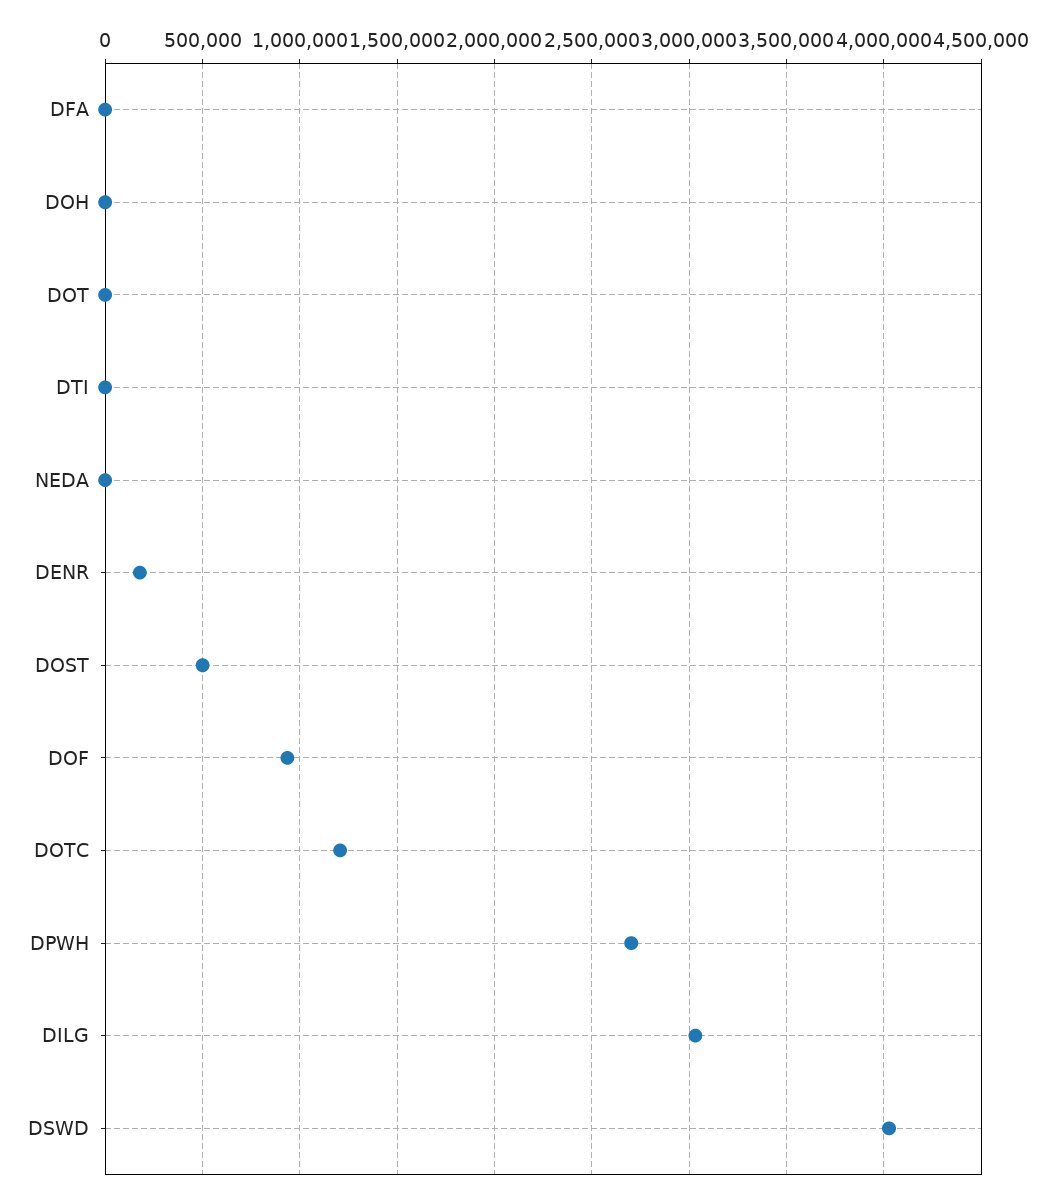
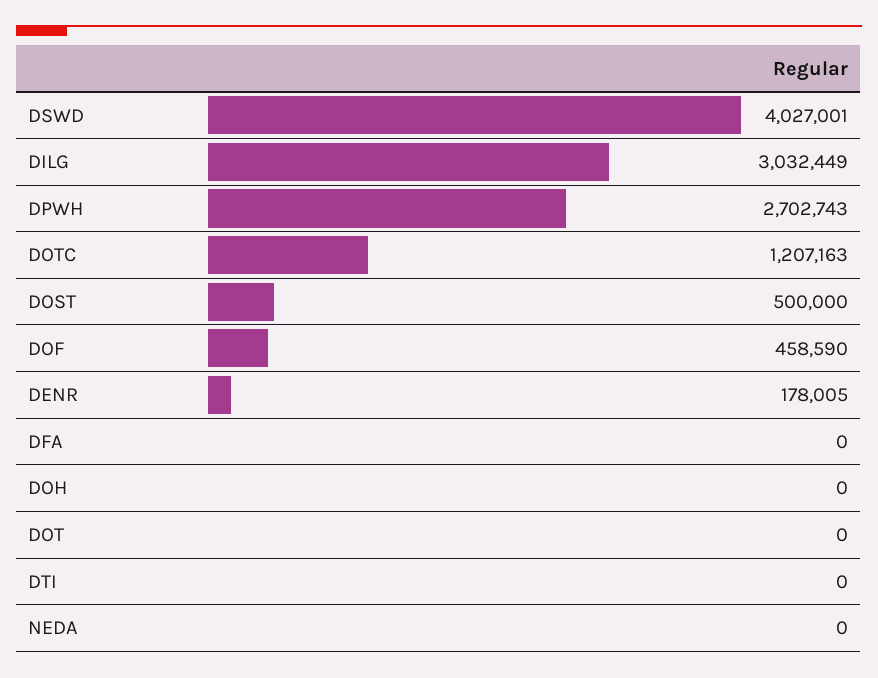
  {
    "DFA": 0,
    "DOH": 0,
    "DOT": 0,
    "DTI": 0,
    "NEDA": 0,
    "DENR": 178005,
    "DOST": 500000,
-   "DOF": 950000,
+   "DOF": 458590,
    "DOTC": 1207163,
    "DPWH": 2702743,
    "DILG": 3032449,
    "DSWD": 4027001
  }

